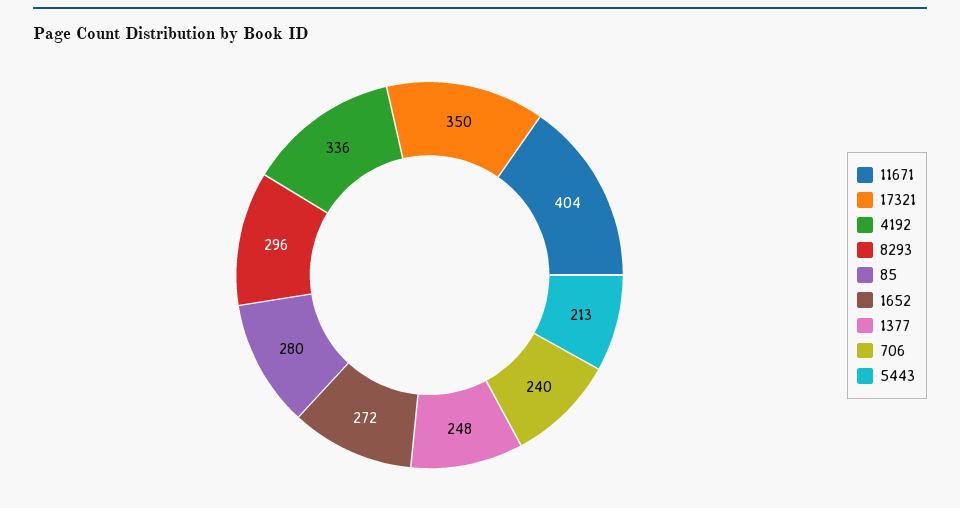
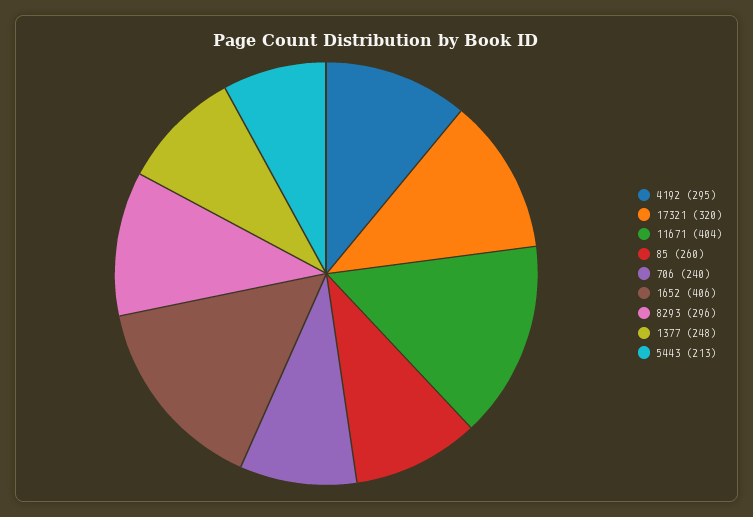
  {
    "11671": 404,
-   "17321": 350,
+   "17321": 320,
-   "4192": 336,
+   "4192": 295,
    "8293": 296,
-   "85": 280,
+   "85": 260,
-   "1652": 272,
+   "1652": 406,
    "1377": 248,
    "706": 240,
    "5443": 213
  }

